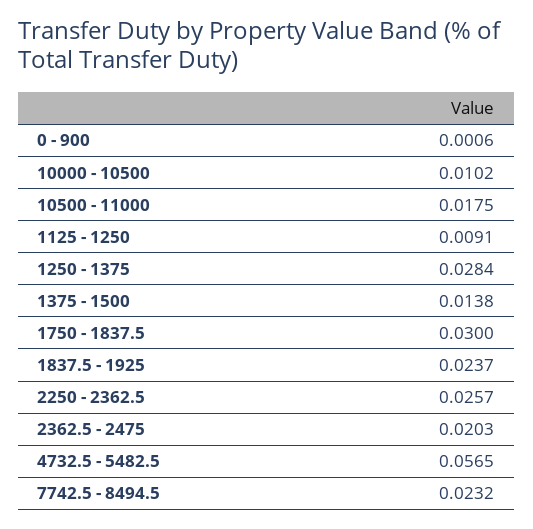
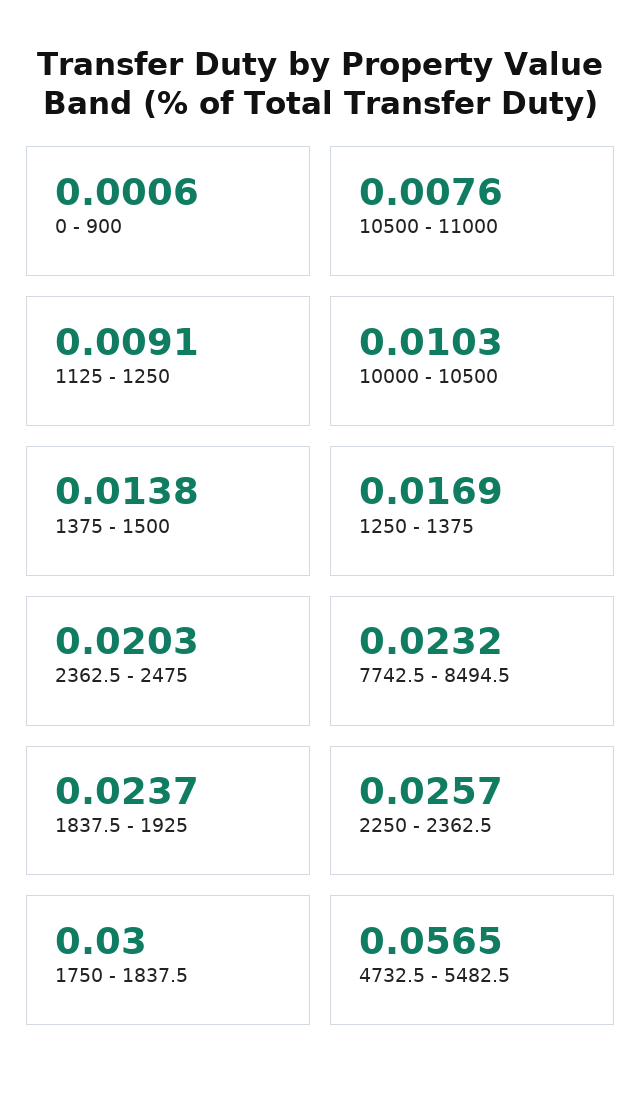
  {
    "0 - 900": 0.0006,
-   "10000 - 10500": 0.0102,
+   "10000 - 10500": 0.0103,
-   "10500 - 11000": 0.0175,
+   "10500 - 11000": 0.0076,
    "1125 - 1250": 0.0091,
-   "1250 - 1375": 0.0284,
+   "1250 - 1375": 0.0169,
    "1375 - 1500": 0.0138,
    "1750 - 1837.5": 0.03,
    "1837.5 - 1925": 0.0237,
    "2250 - 2362.5": 0.0257,
    "2362.5 - 2475": 0.0203,
    "4732.5 - 5482.5": 0.0565,
    "7742.5 - 8494.5": 0.0232
  }

